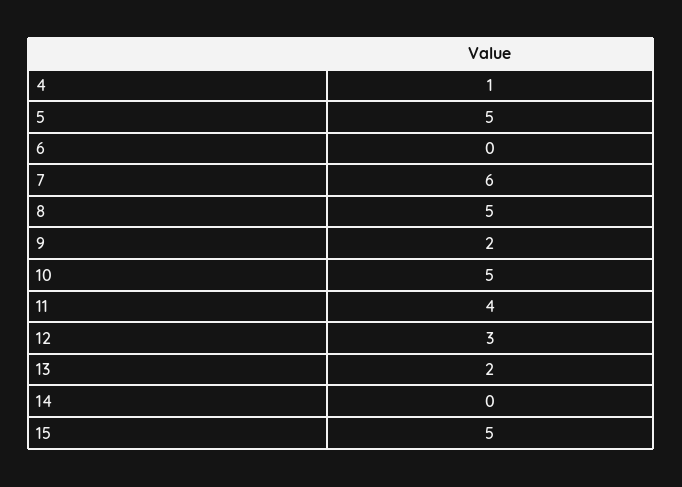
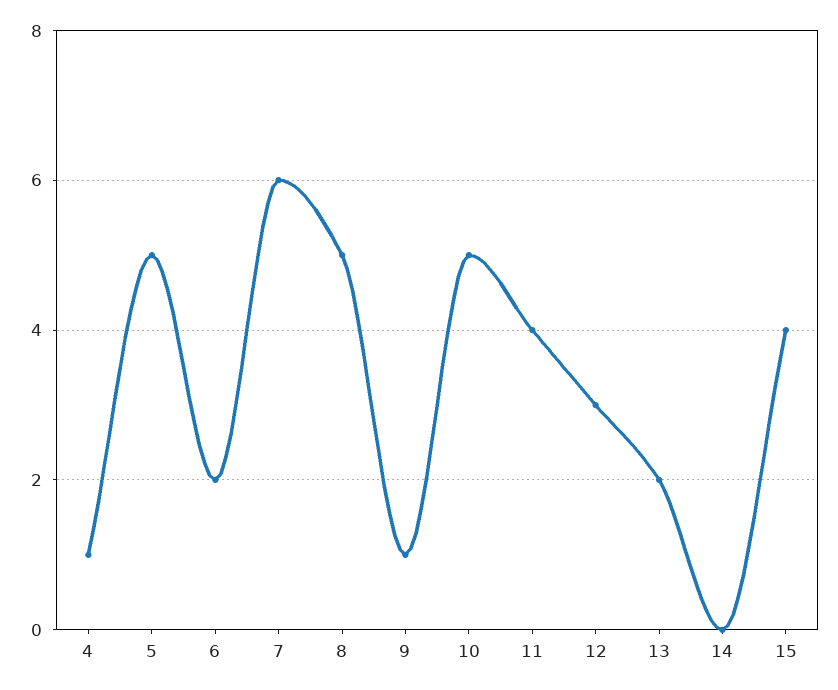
  {
    "4": 1,
    "5": 5,
-   "6": 0,
+   "6": 2,
    "7": 6,
    "8": 5,
-   "9": 2,
+   "9": 1,
    "10": 5,
    "11": 4,
    "12": 3,
    "13": 2,
    "14": 0,
-   "15": 5
+   "15": 4
  }

